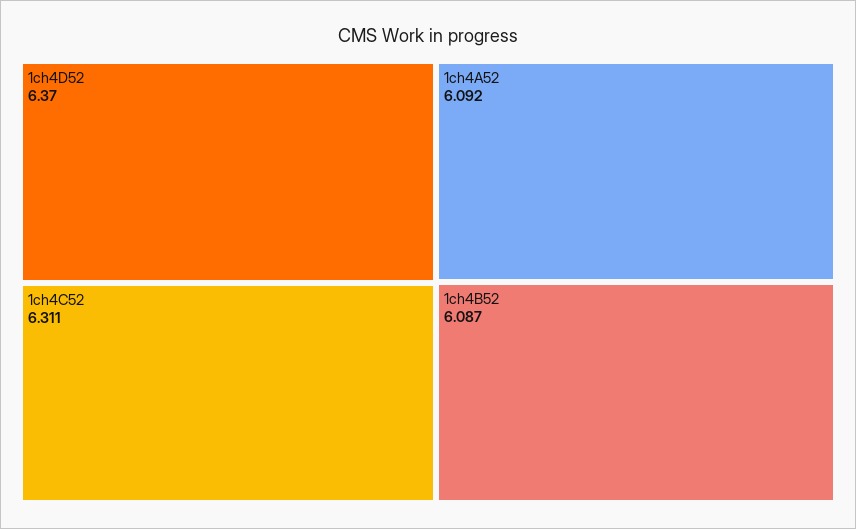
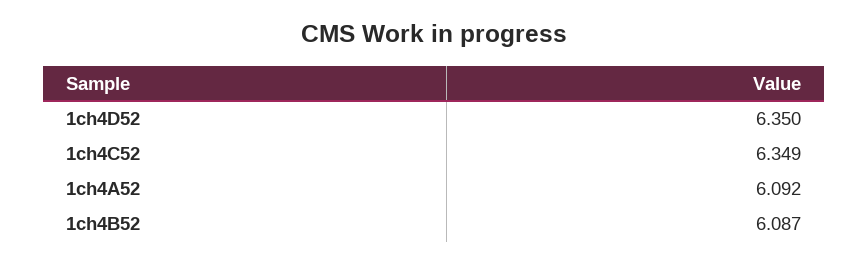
  {
-   "1ch4D52": 6.37,
+   "1ch4D52": 6.35,
-   "1ch4C52": 6.311,
+   "1ch4C52": 6.349,
    "1ch4A52": 6.092,
    "1ch4B52": 6.087
  }

